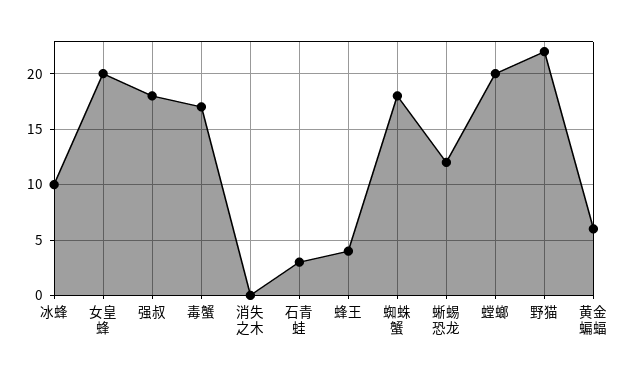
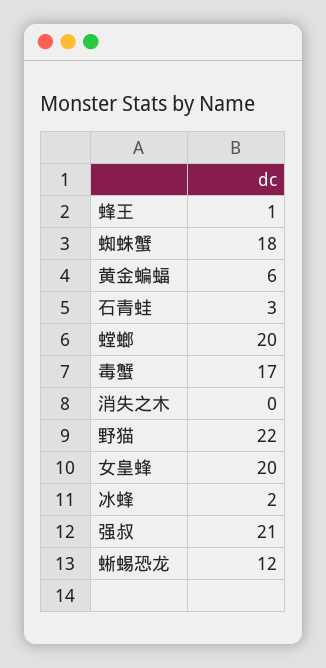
  {
-   "冰蜂": 10,
+   "冰蜂": 2,
    "女皇蜂": 20,
-   "强叔": 18,
+   "强叔": 21,
    "毒蟹": 17,
    "消失之木": 0,
    "石青蛙": 3,
-   "蜂王": 4,
+   "蜂王": 1,
    "蜘蛛蟹": 18,
    "蜥蜴恐龙": 12,
    "螳螂": 20,
    "野猫": 22,
    "黄金蝙蝠": 6
  }

